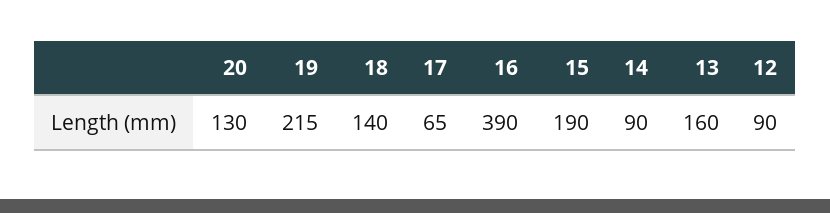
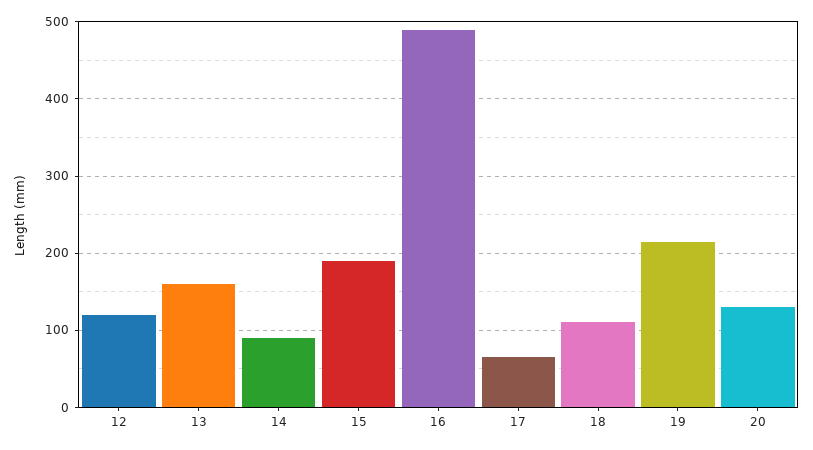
  {
    "20": 130,
    "19": 215,
-   "18": 140,
+   "18": 110,
    "17": 65,
-   "16": 390,
+   "16": 490,
    "15": 190,
    "14": 90,
    "13": 160,
-   "12": 90
+   "12": 120
  }

